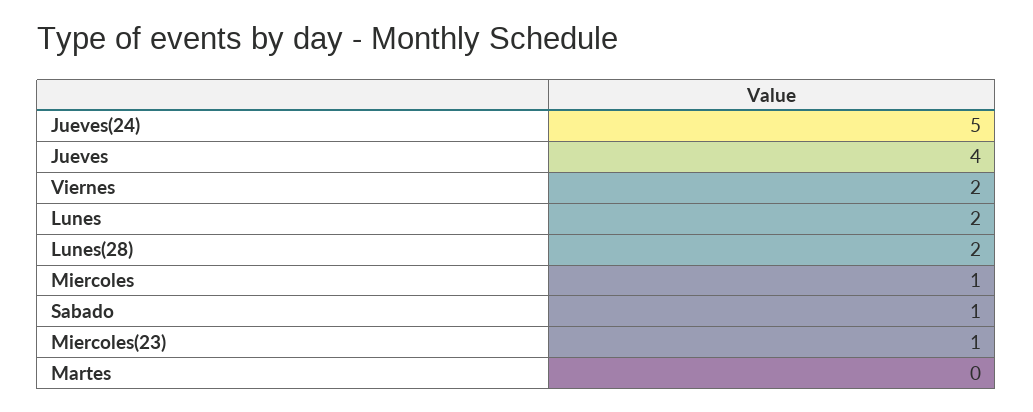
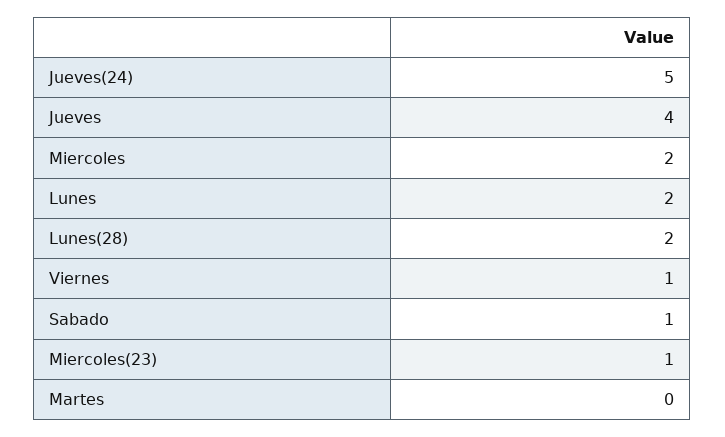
  {
    "Jueves(24)": 5,
    "Jueves": 4,
-   "Viernes": 2,
+   "Viernes": 1,
    "Lunes": 2,
    "Lunes(28)": 2,
-   "Miercoles": 1,
+   "Miercoles": 2,
    "Sabado": 1,
    "Miercoles(23)": 1,
    "Martes": 0
  }

